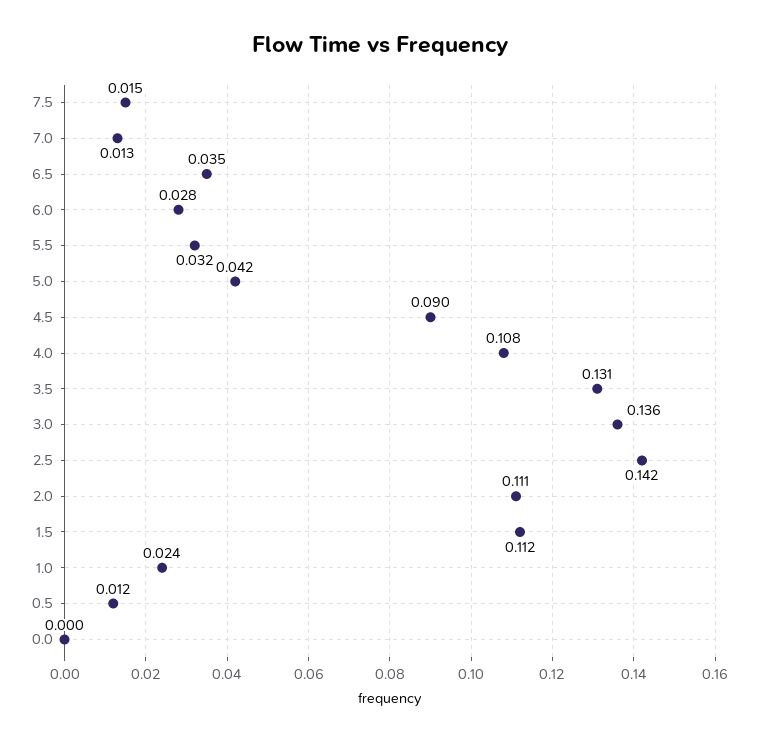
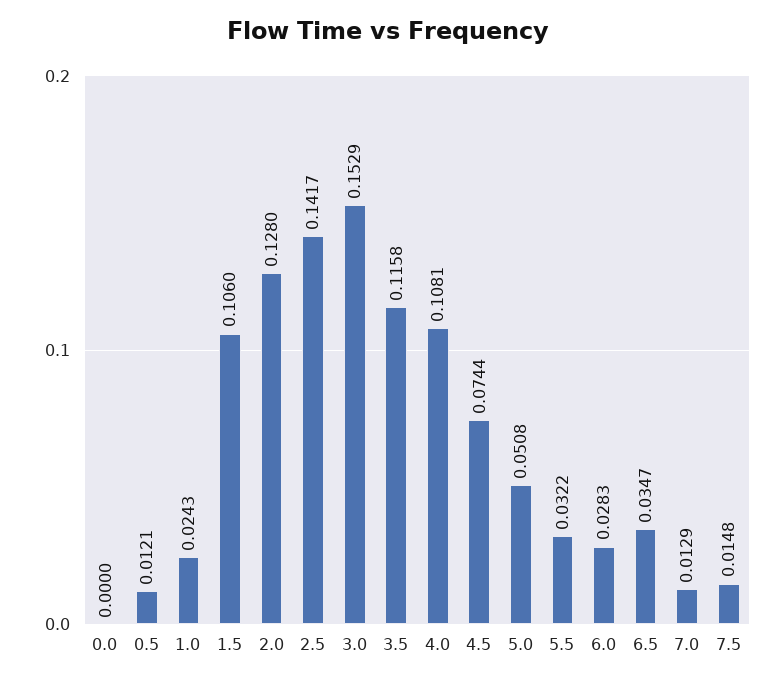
  {
    "7.5": 0.0148,
    "7.0": 0.0129,
    "6.5": 0.0347,
    "6.0": 0.0283,
    "5.5": 0.0322,
-   "5.0": 0.042,
+   "5.0": 0.0508,
-   "4.5": 0.09,
+   "4.5": 0.0744,
    "4.0": 0.1081,
-   "3.5": 0.131,
+   "3.5": 0.1158,
-   "3.0": 0.136,
+   "3.0": 0.1529,
    "2.5": 0.1417,
-   "2.0": 0.111,
+   "2.0": 0.128,
-   "1.5": 0.112,
+   "1.5": 0.106,
    "1.0": 0.0243,
    "0.5": 0.0121,
    "0.0": 0
  }

